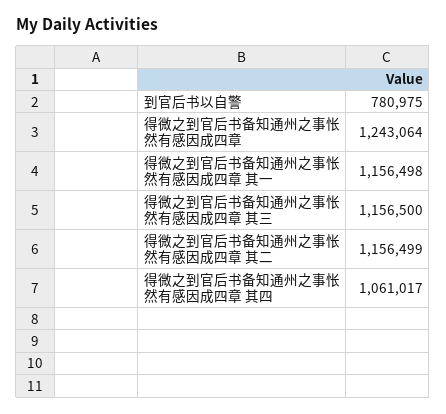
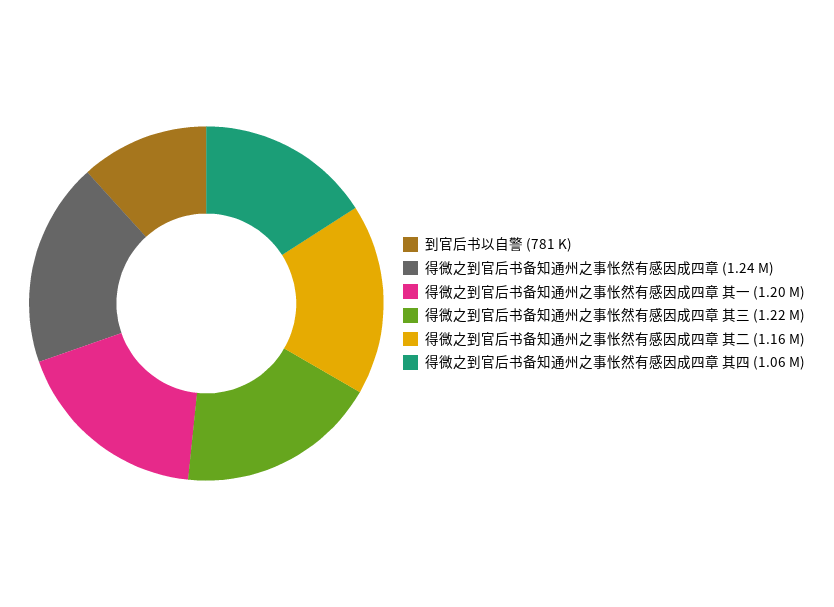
  {
    "到官后书以自警": 780975,
    "得微之到官后书备知通州之事怅然有感因成四章": 1243064,
-   "得微之到官后书备知通州之事怅然有感因成四章 其一": 1156498,
+   "得微之到官后书备知通州之事怅然有感因成四章 其一": 1200000,
-   "得微之到官后书备知通州之事怅然有感因成四章 其三": 1156500,
+   "得微之到官后书备知通州之事怅然有感因成四章 其三": 1220000,
    "得微之到官后书备知通州之事怅然有感因成四章 其二": 1156499,
    "得微之到官后书备知通州之事怅然有感因成四章 其四": 1061017
  }

